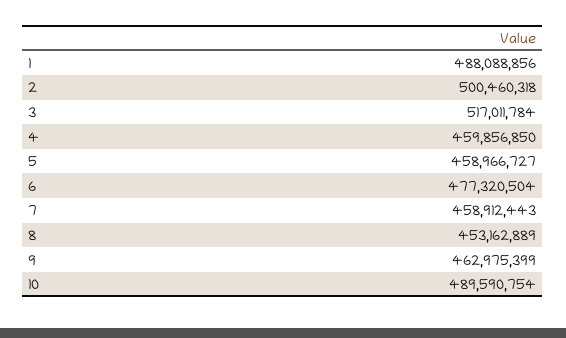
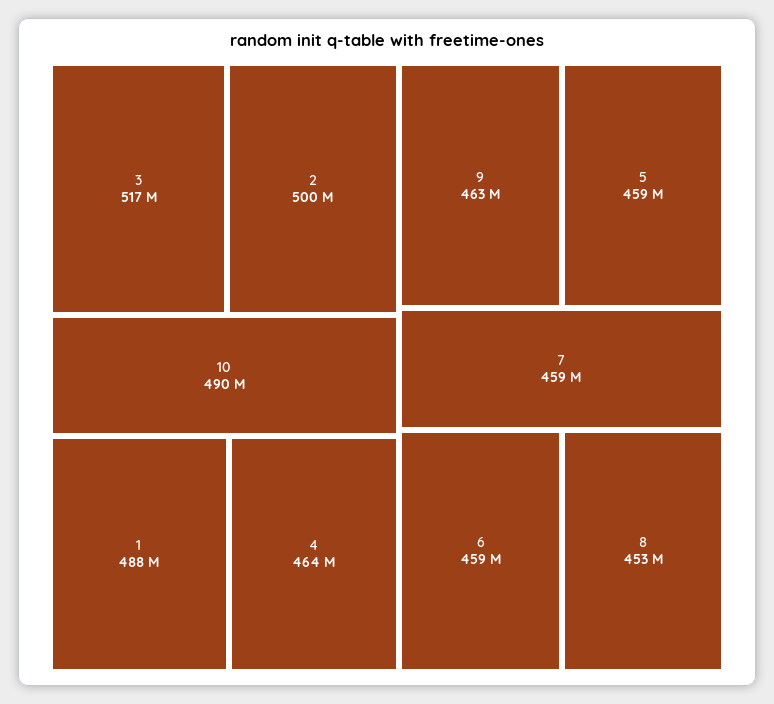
  {
    "1": 488088856,
    "2": 500460318,
    "3": 517011784,
-   "4": 459856850,
+   "4": 464000000,
    "5": 458966727,
-   "6": 477320504,
+   "6": 459000000,
    "7": 458912443,
    "8": 453162889,
    "9": 462975399,
    "10": 489590754
  }

